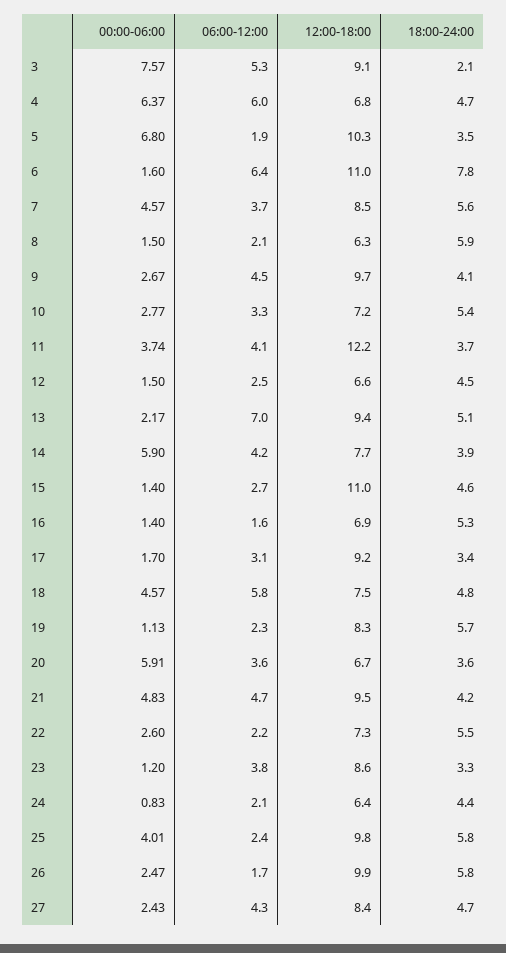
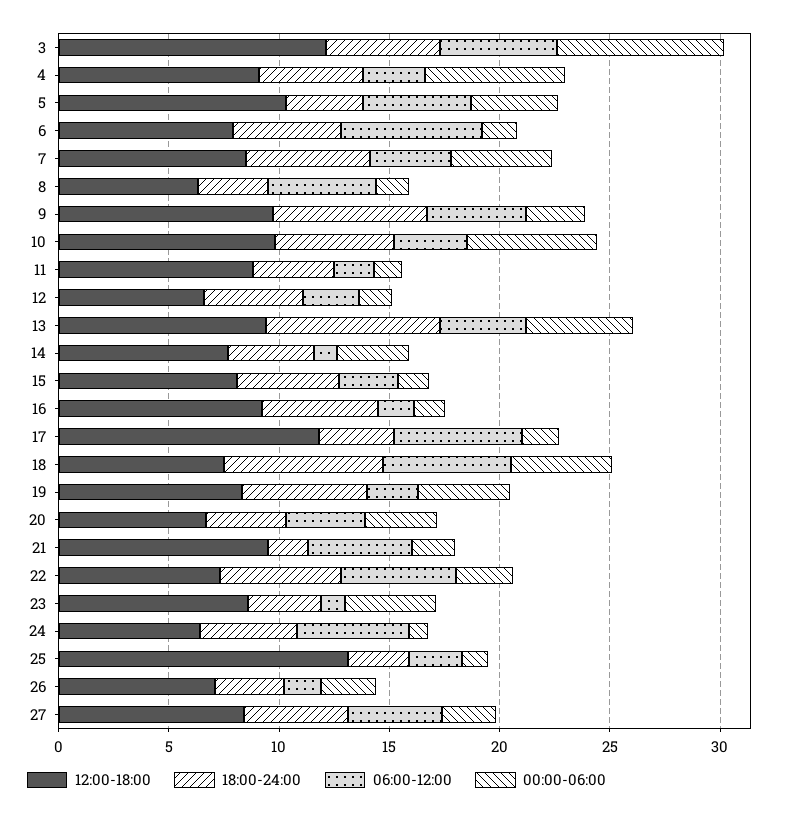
  {
    "00:00-06:00": {
      "3": 7.57,
      "4": 6.37,
-     "5": 6.8,
+     "5": 4,
      "6": 1.6,
      "7": 4.57,
      "8": 1.5,
      "9": 2.67,
-     "10": 2.77,
+     "10": 6,
-     "11": 3.74,
+     "11": 1,
      "12": 1.5,
-     "13": 2.17,
+     "13": 5,
-     "14": 5.9,
+     "14": 3,
      "15": 1.4,
      "16": 1.4,
      "17": 1.7,
      "18": 4.57,
-     "19": 1.13,
+     "19": 4,
-     "20": 5.91,
+     "20": 3,
-     "21": 4.83,
+     "21": 2,
      "22": 2.6,
-     "23": 1.2,
+     "23": 4,
      "24": 0.83,
-     "25": 4.01,
+     "25": 1,
      "26": 2.47,
      "27": 2.43
    },
    "06:00-12:00": {
      "3": 5.3,
-     "4": 6,
+     "4": 3,
-     "5": 1.9,
+     "5": 5,
      "6": 6.4,
      "7": 3.7,
-     "8": 2.1,
+     "8": 5,
      "9": 4.5,
      "10": 3.3,
-     "11": 4.1,
+     "11": 2,
      "12": 2.5,
-     "13": 7,
+     "13": 4,
-     "14": 4.2,
+     "14": 1,
      "15": 2.7,
      "16": 1.6,
-     "17": 3.1,
+     "17": 6,
      "18": 5.8,
      "19": 2.3,
      "20": 3.6,
      "21": 4.7,
-     "22": 2.2,
+     "22": 5,
-     "23": 3.8,
+     "23": 1,
-     "24": 2.1,
+     "24": 5,
      "25": 2.4,
      "26": 1.7,
      "27": 4.3
    },
    "12:00-18:00": {
-     "3": 9.1,
+     "3": 12,
-     "4": 6.8,
+     "4": 9,
      "5": 10.3,
-     "6": 11,
+     "6": 8,
      "7": 8.5,
      "8": 6.3,
      "9": 9.7,
-     "10": 7.2,
+     "10": 10,
-     "11": 12.2,
+     "11": 9,
      "12": 6.6,
      "13": 9.4,
      "14": 7.7,
-     "15": 11,
+     "15": 8,
-     "16": 6.9,
+     "16": 9,
-     "17": 9.2,
+     "17": 12,
      "18": 7.5,
      "19": 8.3,
      "20": 6.7,
      "21": 9.5,
      "22": 7.3,
      "23": 8.6,
      "24": 6.4,
-     "25": 9.8,
+     "25": 13,
-     "26": 9.9,
+     "26": 7,
      "27": 8.4
    },
    "18:00-24:00": {
-     "3": 2.1,
+     "3": 5,
      "4": 4.7,
      "5": 3.5,
-     "6": 7.8,
+     "6": 5,
      "7": 5.6,
-     "8": 5.9,
+     "8": 3,
-     "9": 4.1,
+     "9": 7,
      "10": 5.4,
      "11": 3.7,
      "12": 4.5,
-     "13": 5.1,
+     "13": 8,
      "14": 3.9,
      "15": 4.6,
      "16": 5.3,
      "17": 3.4,
-     "18": 4.8,
+     "18": 7,
      "19": 5.7,
      "20": 3.6,
-     "21": 4.2,
+     "21": 2,
      "22": 5.5,
      "23": 3.3,
      "24": 4.4,
-     "25": 5.8,
+     "25": 3,
-     "26": 5.8,
+     "26": 3,
      "27": 4.7
    }
  }

